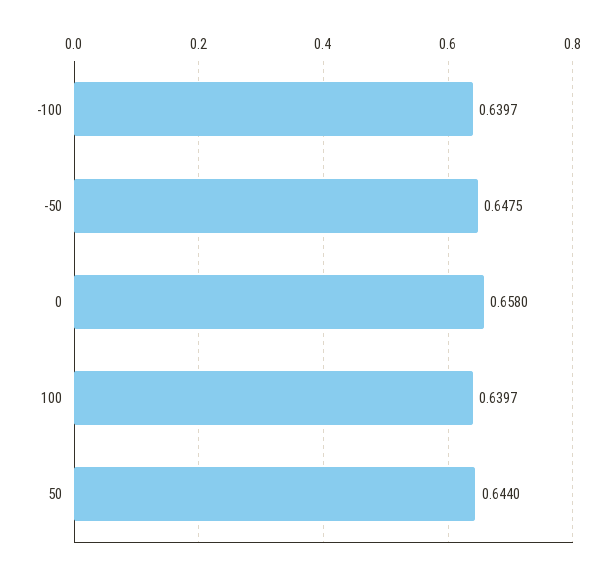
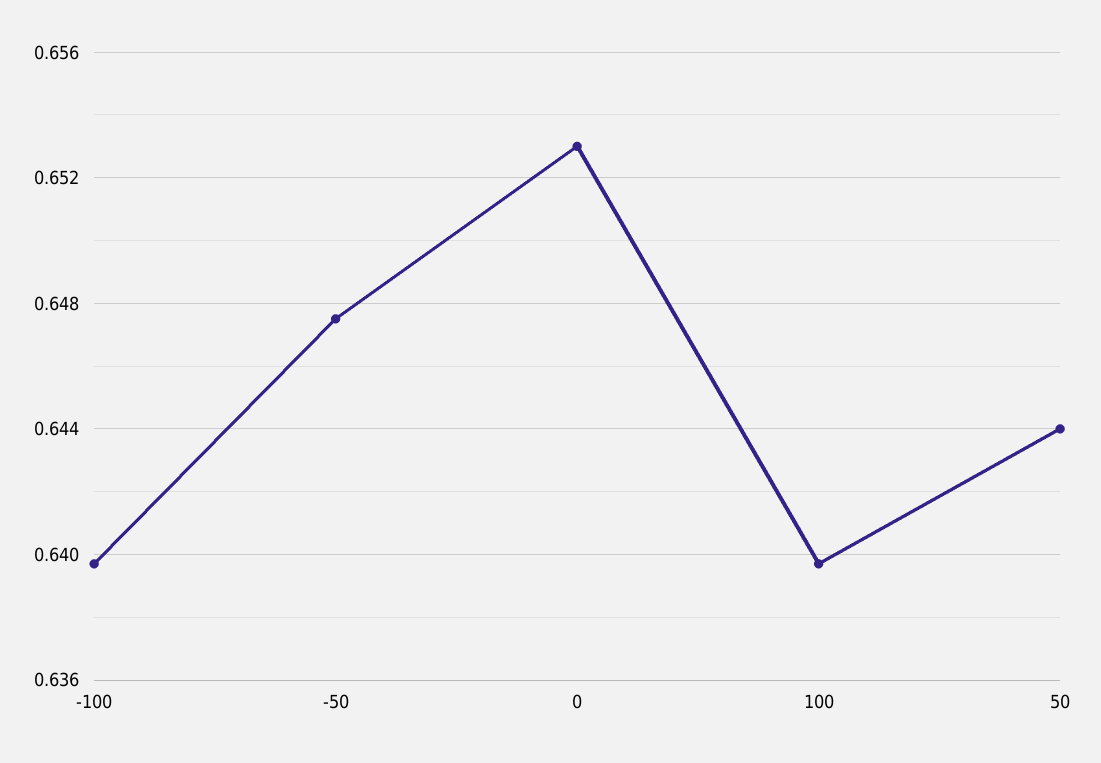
  {
    "-100": 0.6397,
    "-50": 0.6475,
-   "0": 0.658,
+   "0": 0.653,
    "100": 0.6397,
    "50": 0.644
  }

